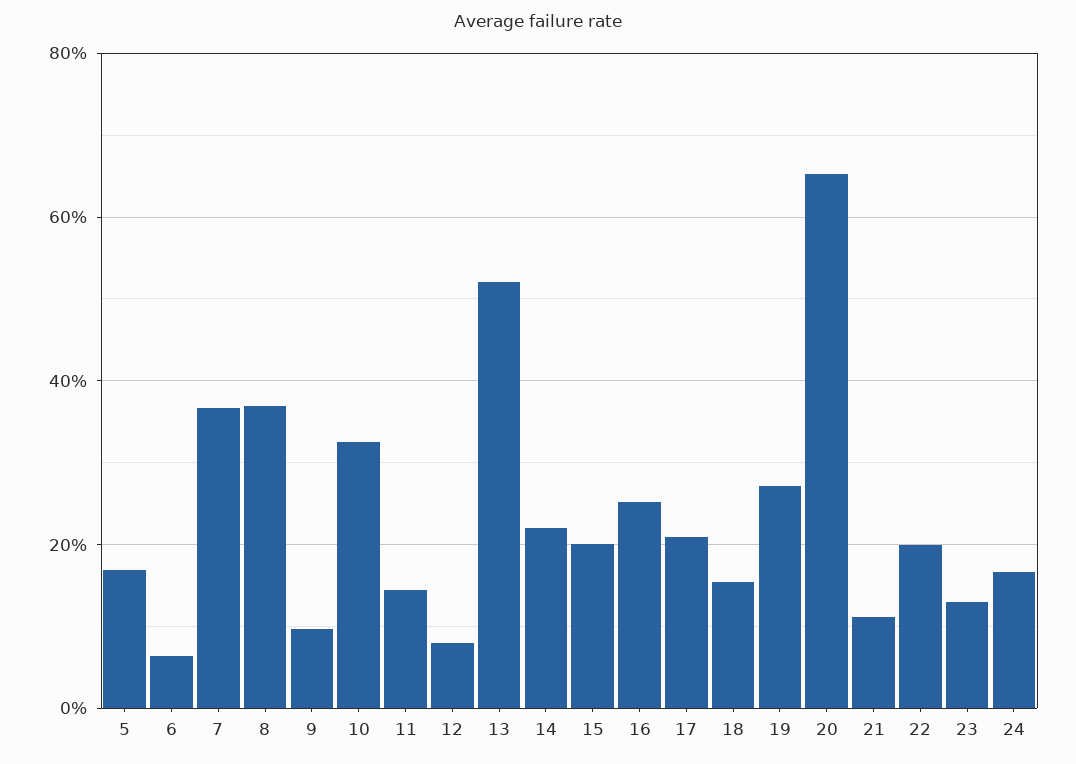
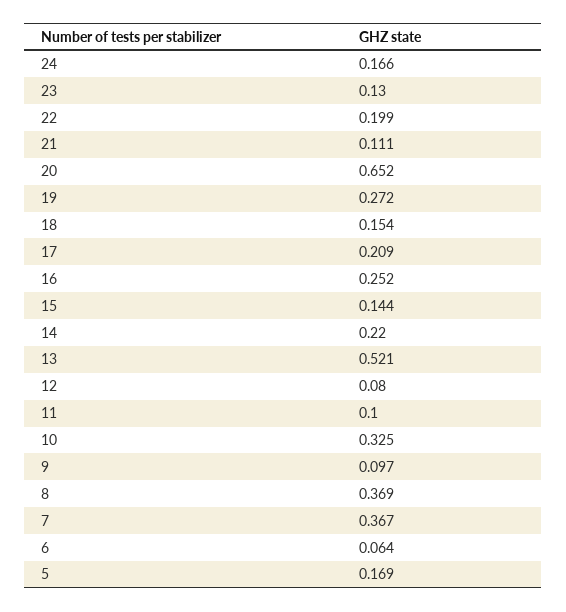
  {
    "5": 0.169,
    "6": 0.064,
    "7": 0.367,
    "8": 0.369,
    "9": 0.097,
    "10": 0.325,
-   "11": 0.14,
+   "11": 0.1,
    "12": 0.08,
    "13": 0.521,
    "14": 0.22,
-   "15": 0.2,
+   "15": 0.144,
    "16": 0.252,
    "17": 0.209,
    "18": 0.154,
    "19": 0.272,
    "20": 0.652,
    "21": 0.111,
    "22": 0.199,
    "23": 0.13,
    "24": 0.166
  }

